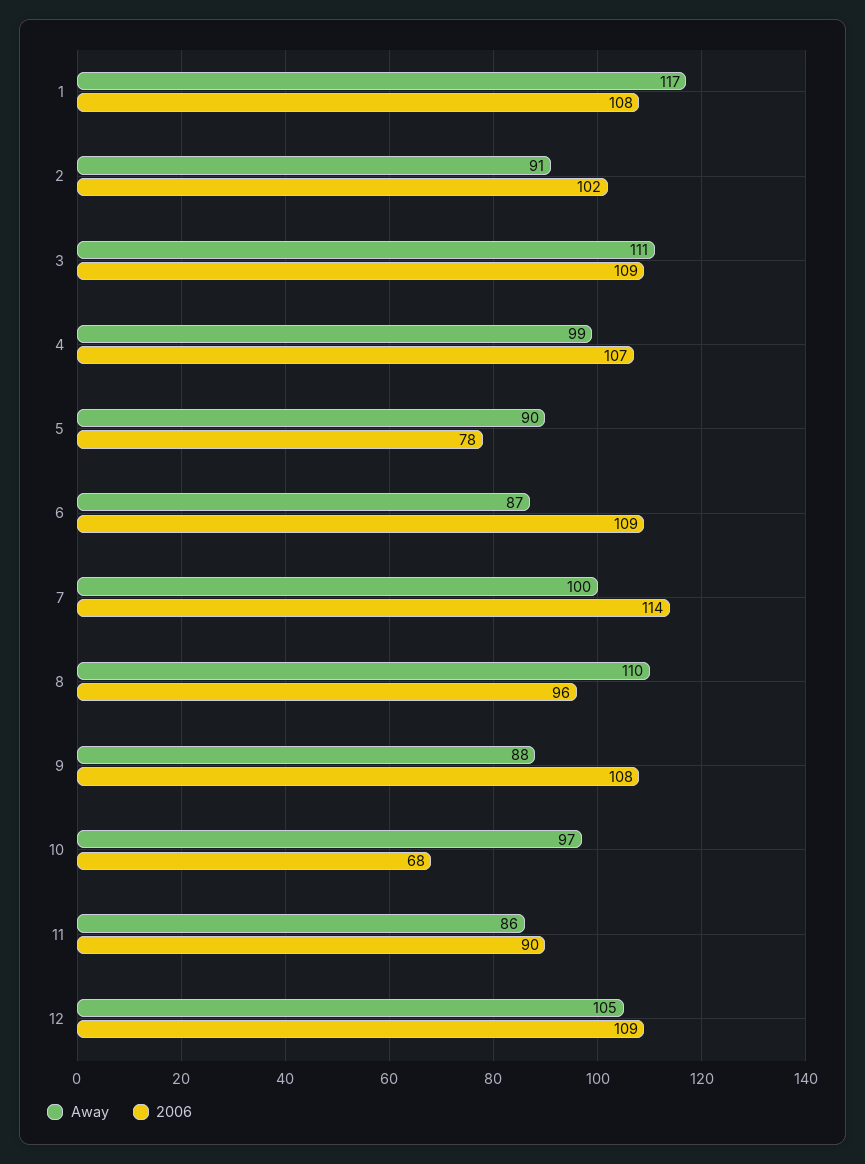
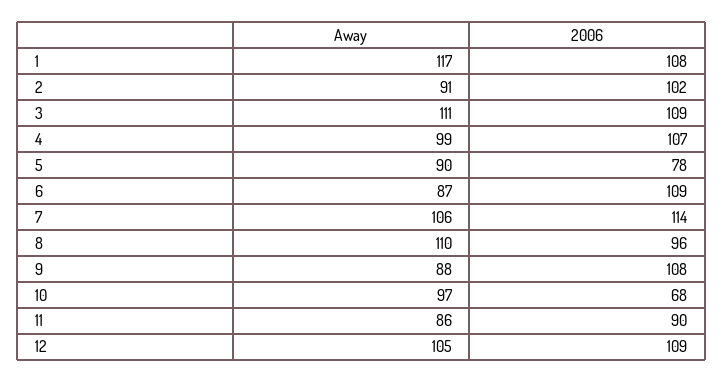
  {
    "Away": {
      "1": 117,
      "2": 91,
      "3": 111,
      "4": 99,
      "5": 90,
      "6": 87,
-     "7": 100,
+     "7": 106,
      "8": 110,
      "9": 88,
      "10": 97,
      "11": 86,
      "12": 105
    },
    "2006": {
      "1": 108,
      "2": 102,
      "3": 109,
      "4": 107,
      "5": 78,
      "6": 109,
      "7": 114,
      "8": 96,
      "9": 108,
      "10": 68,
      "11": 90,
      "12": 109
    }
  }

